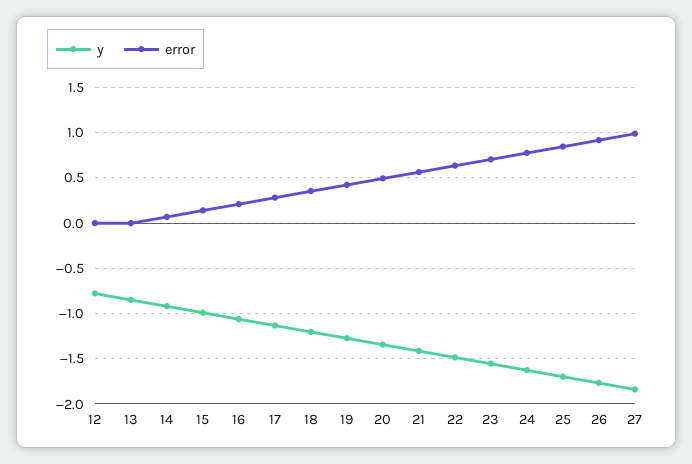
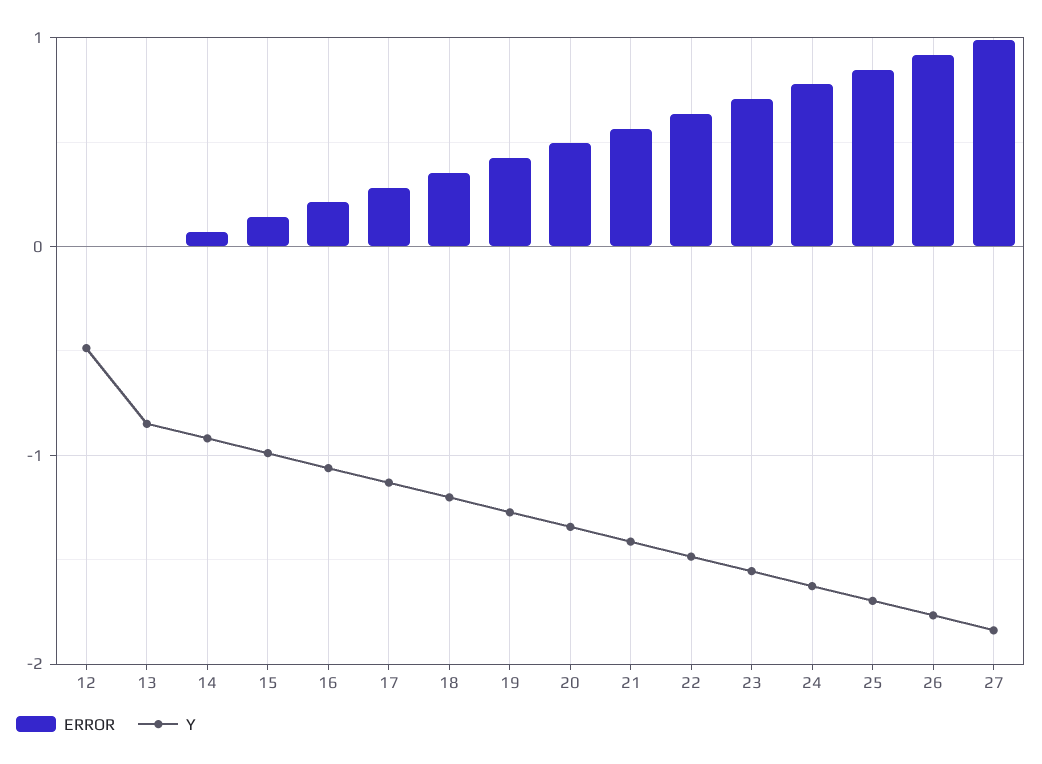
  {
    "y": {
-     "12": -0.8,
+     "12": -0.5,
      "13": -0.8,
      "14": -0.9,
      "15": -1,
      "16": -1.1,
      "17": -1.1,
      "18": -1.2,
      "19": -1.3,
      "20": -1.3,
      "21": -1.4,
      "22": -1.5,
      "23": -1.6,
      "24": -1.6,
      "25": -1.7,
      "26": -1.8,
      "27": -1.8
    },
    "error": {
      "12": 0,
      "13": 0,
      "14": 0.1,
      "15": 0.1,
      "16": 0.2,
      "17": 0.3,
      "18": 0.4,
      "19": 0.4,
      "20": 0.5,
      "21": 0.6,
      "22": 0.6,
      "23": 0.7,
      "24": 0.8,
      "25": 0.8,
      "26": 0.9,
      "27": 1
    }
  }

